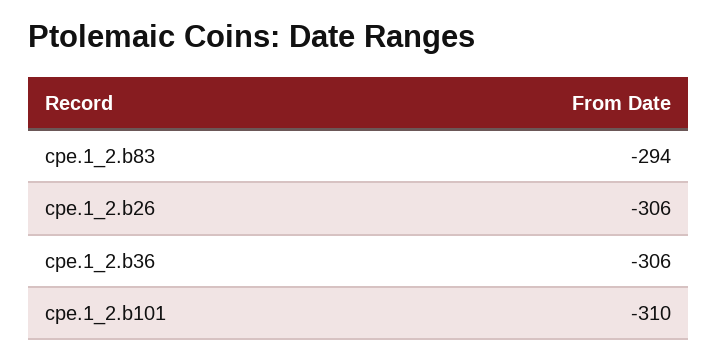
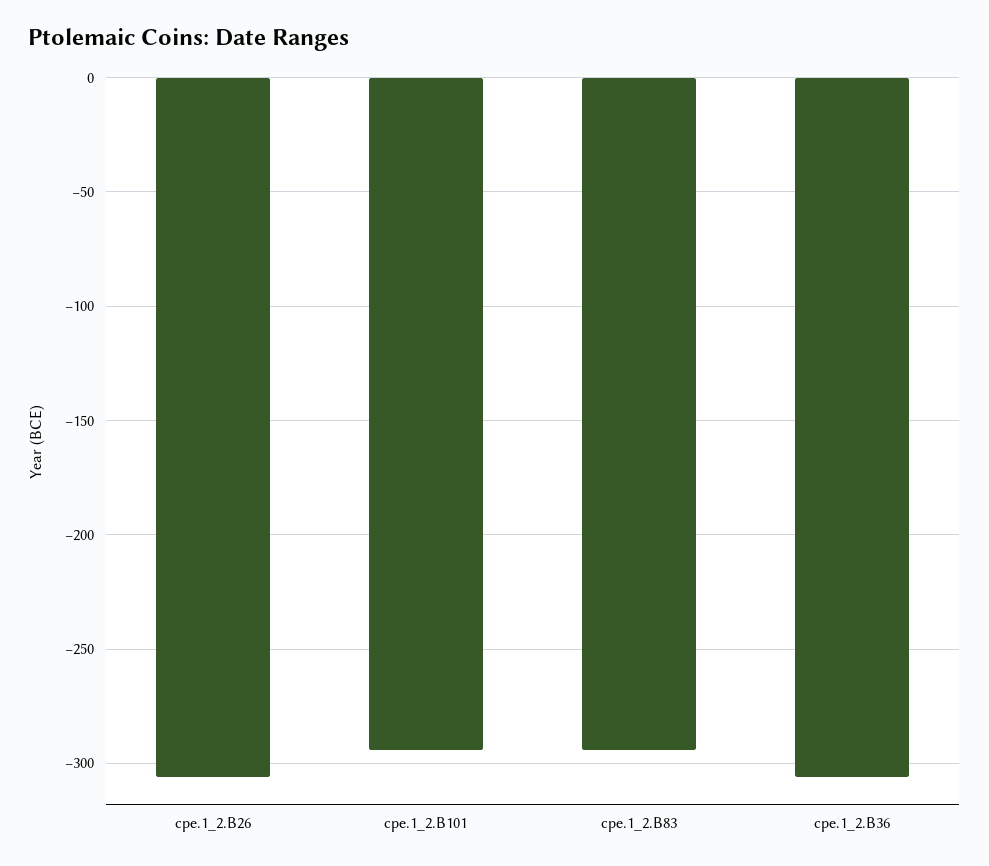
  {
    "cpe.1_2.b83": -294,
    "cpe.1_2.b26": -306,
    "cpe.1_2.b36": -306,
-   "cpe.1_2.b101": -310
+   "cpe.1_2.b101": -295
  }

